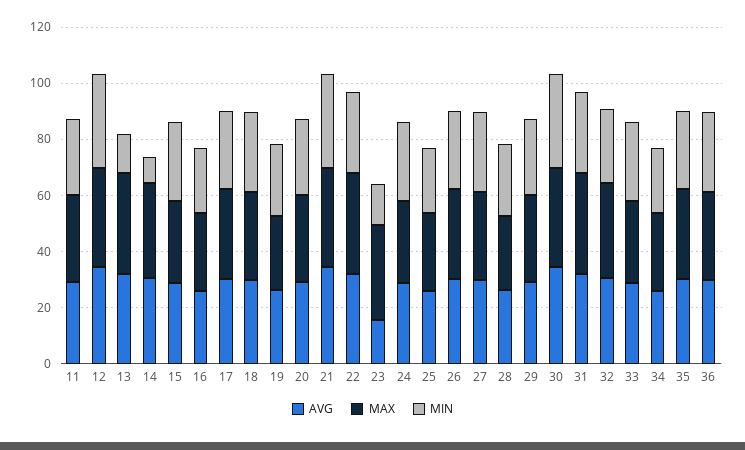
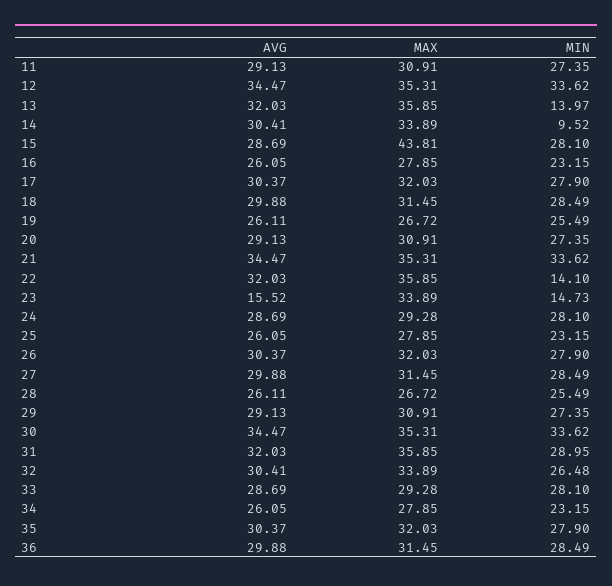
  {
    "AVG": {
      "11": 29.13,
      "12": 34.47,
      "13": 32.03,
      "14": 30.41,
      "15": 28.69,
      "16": 26.05,
      "17": 30.37,
      "18": 29.88,
      "19": 26.11,
      "20": 29.13,
      "21": 34.47,
      "22": 32.03,
      "23": 15.52,
      "24": 28.69,
      "25": 26.05,
      "26": 30.37,
      "27": 29.88,
      "28": 26.11,
      "29": 29.13,
      "30": 34.47,
      "31": 32.03,
      "32": 30.41,
      "33": 28.69,
      "34": 26.05,
      "35": 30.37,
      "36": 29.88
    },
    "MAX": {
      "11": 30.91,
      "12": 35.31,
      "13": 35.85,
      "14": 33.89,
-     "15": 30,
+     "15": 43.81,
      "16": 27.85,
      "17": 32.03,
      "18": 31.45,
      "19": 26.72,
      "20": 30.91,
      "21": 35.31,
      "22": 35.85,
      "23": 33.89,
      "24": 29.28,
      "25": 27.85,
      "26": 32.03,
      "27": 31.45,
      "28": 26.72,
      "29": 30.91,
      "30": 35.31,
      "31": 35.85,
      "32": 33.89,
      "33": 29.28,
      "34": 27.85,
      "35": 32.03,
      "36": 31.45
    },
    "MIN": {
      "11": 27.35,
      "12": 33.62,
      "13": 13.97,
      "14": 9.52,
      "15": 28.1,
      "16": 23.15,
      "17": 27.9,
      "18": 28.49,
      "19": 25.49,
      "20": 27.35,
      "21": 33.62,
-     "22": 30,
+     "22": 14.1,
      "23": 14.73,
      "24": 28.1,
      "25": 23.15,
      "26": 27.9,
      "27": 28.49,
      "28": 25.49,
      "29": 27.35,
      "30": 33.62,
      "31": 28.95,
      "32": 26.48,
      "33": 28.1,
      "34": 23.15,
      "35": 27.9,
      "36": 28.49
    }
  }

